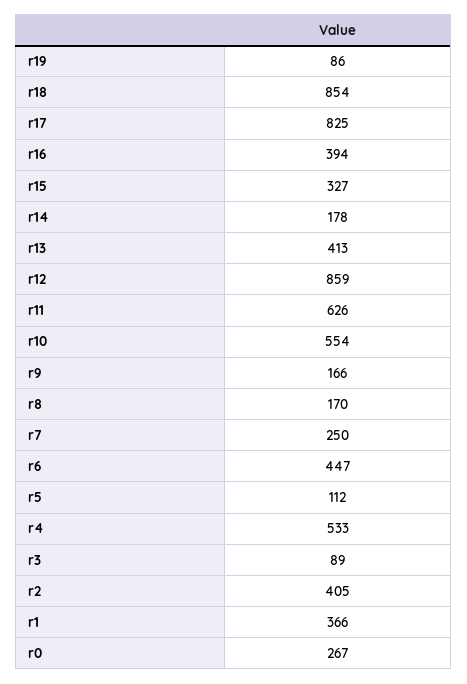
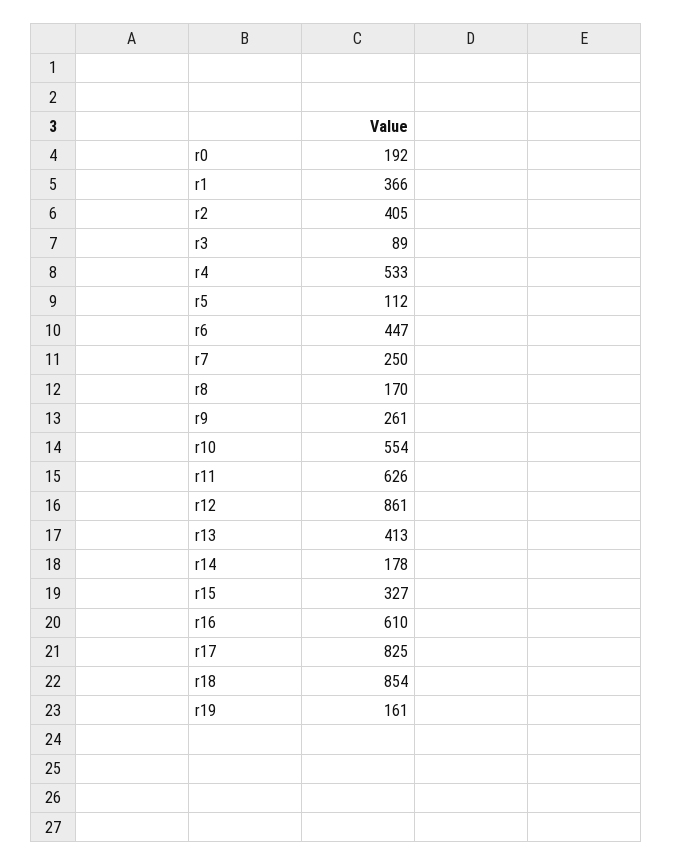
  {
-   "r19": 86,
+   "r19": 161,
    "r18": 854,
    "r17": 825,
-   "r16": 394,
+   "r16": 610,
    "r15": 327,
    "r14": 178,
    "r13": 413,
-   "r12": 859,
+   "r12": 861,
    "r11": 626,
    "r10": 554,
-   "r9": 166,
+   "r9": 261,
    "r8": 170,
    "r7": 250,
    "r6": 447,
    "r5": 112,
    "r4": 533,
    "r3": 89,
    "r2": 405,
    "r1": 366,
-   "r0": 267
+   "r0": 192
  }

